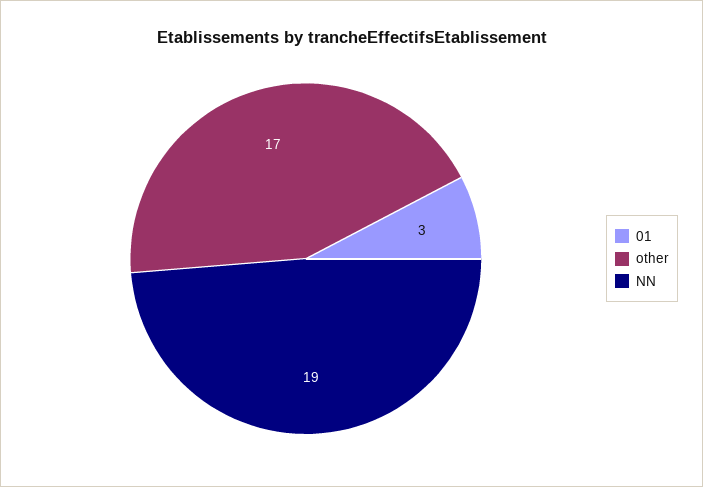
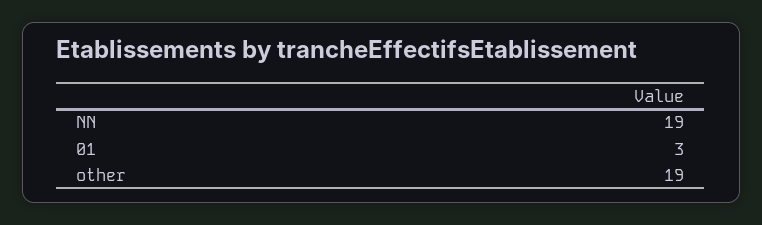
  {
    "01": 3,
-   "other": 17,
+   "other": 19,
    "NN": 19
  }

